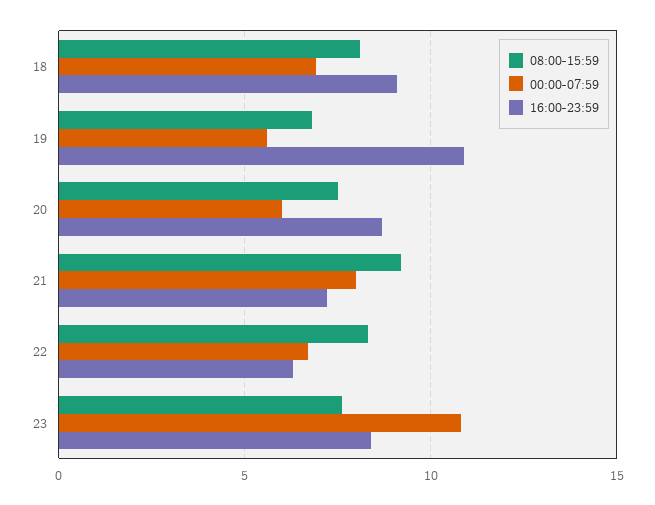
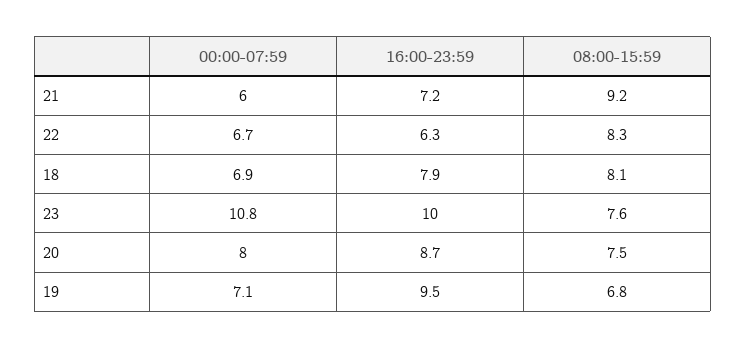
  {
    "08:00-15:59": {
      "18": 8.1,
      "19": 6.8,
      "20": 7.5,
      "21": 9.2,
      "22": 8.3,
      "23": 7.6
    },
    "00:00-07:59": {
      "18": 6.9,
-     "19": 5.5,
+     "19": 7.1,
-     "20": 6,
+     "20": 8,
-     "21": 8,
+     "21": 6,
      "22": 6.7,
      "23": 10.8
    },
    "16:00-23:59": {
-     "18": 9,
+     "18": 7.9,
-     "19": 11,
+     "19": 9.5,
      "20": 8.7,
      "21": 7.2,
      "22": 6.3,
-     "23": 8.5
+     "23": 10
    }
  }

